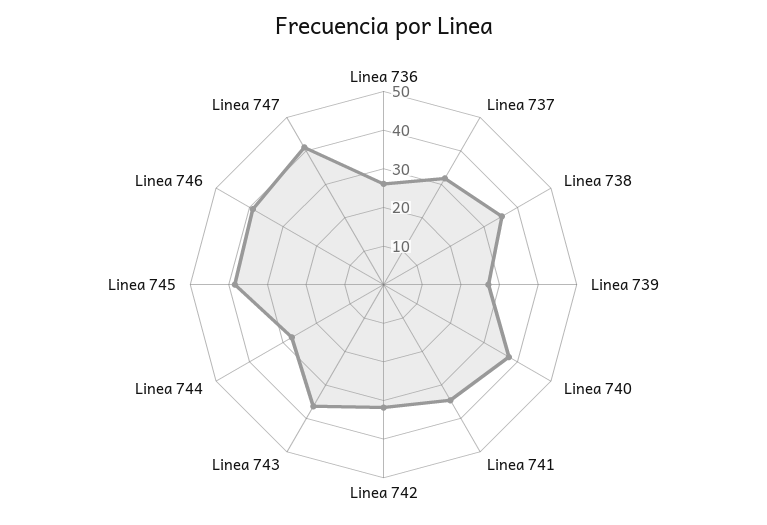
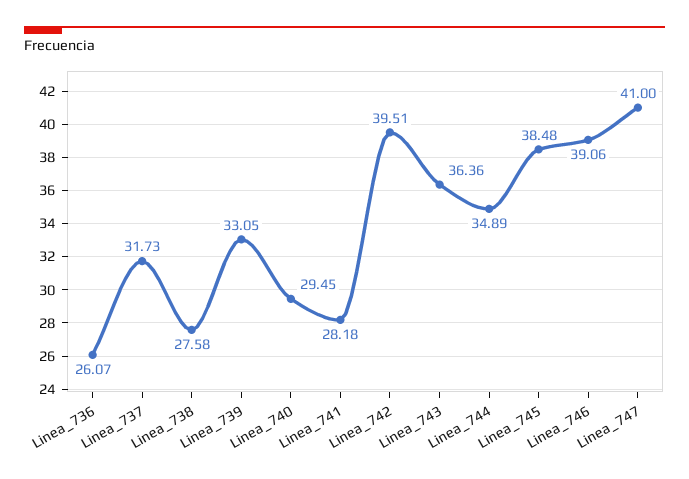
  {
    "Linea 736": 26.07,
    "Linea 737": 31.73,
-   "Linea 738": 35,
+   "Linea 738": 27.58,
-   "Linea 739": 27.5,
+   "Linea 739": 33.05,
-   "Linea 740": 37.5,
+   "Linea 740": 29.45,
-   "Linea 741": 35,
+   "Linea 741": 28.18,
-   "Linea 742": 32.5,
+   "Linea 742": 39.51,
    "Linea 743": 36.36,
-   "Linea 744": 27.5,
+   "Linea 744": 34.89,
    "Linea 745": 38.48,
    "Linea 746": 39.06,
    "Linea 747": 41
  }

